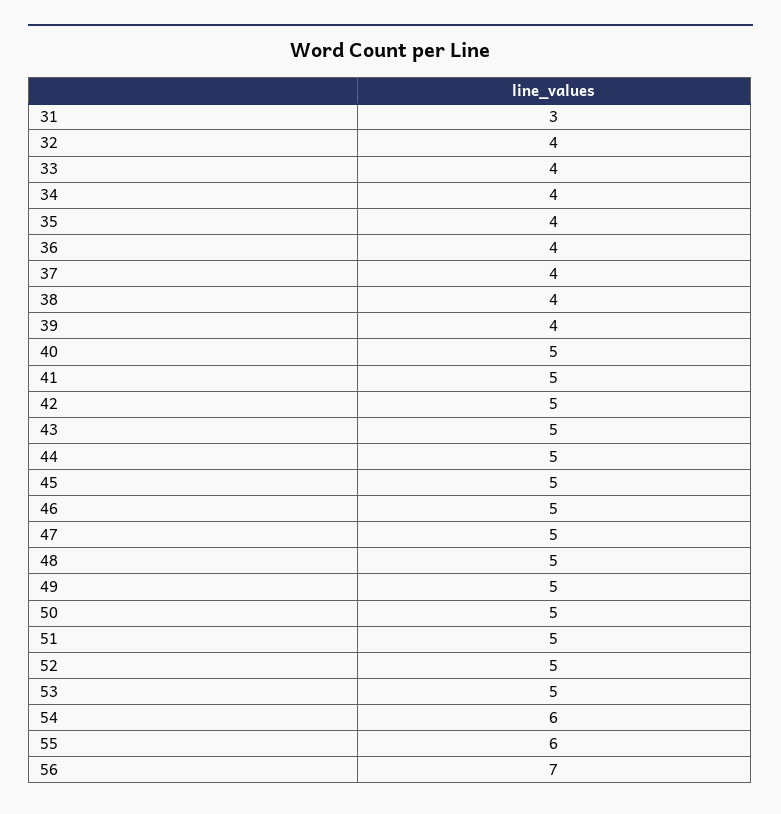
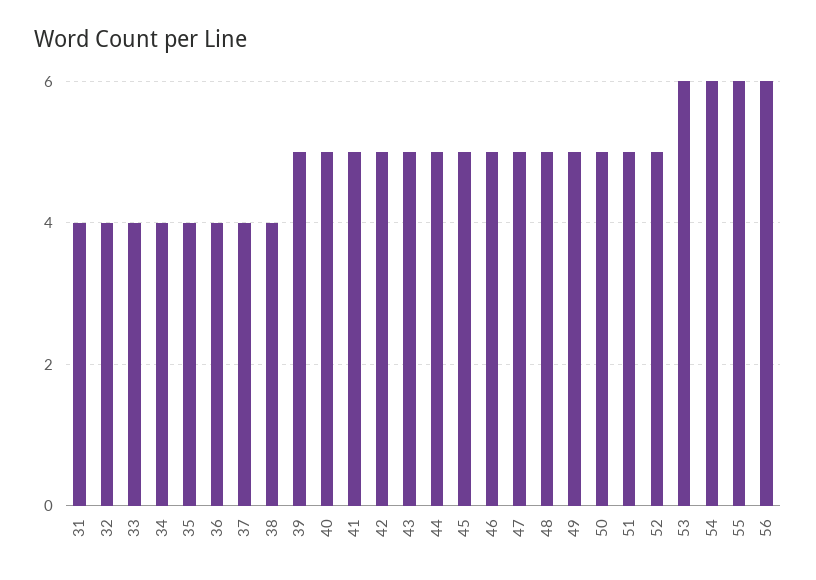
  {
-   "31": 3,
+   "31": 4,
    "32": 4,
    "33": 4,
    "34": 4,
    "35": 4,
    "36": 4,
    "37": 4,
    "38": 4,
-   "39": 4,
+   "39": 5,
    "40": 5,
    "41": 5,
    "42": 5,
    "43": 5,
    "44": 5,
    "45": 5,
    "46": 5,
    "47": 5,
    "48": 5,
    "49": 5,
    "50": 5,
    "51": 5,
    "52": 5,
-   "53": 5,
+   "53": 6,
    "54": 6,
    "55": 6,
-   "56": 7
+   "56": 6
  }

